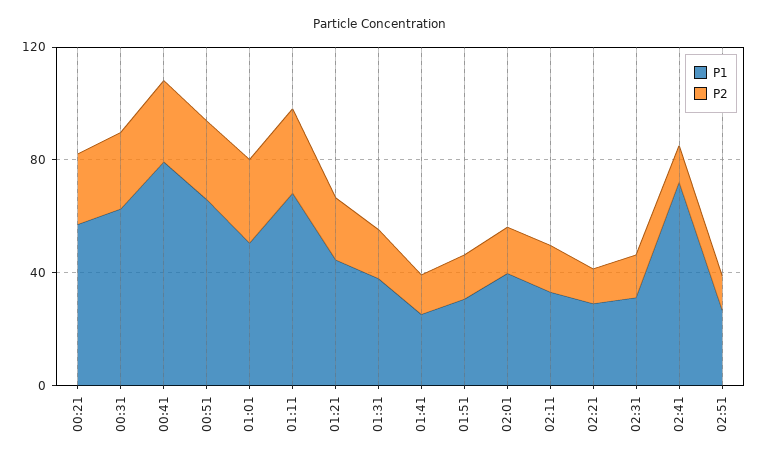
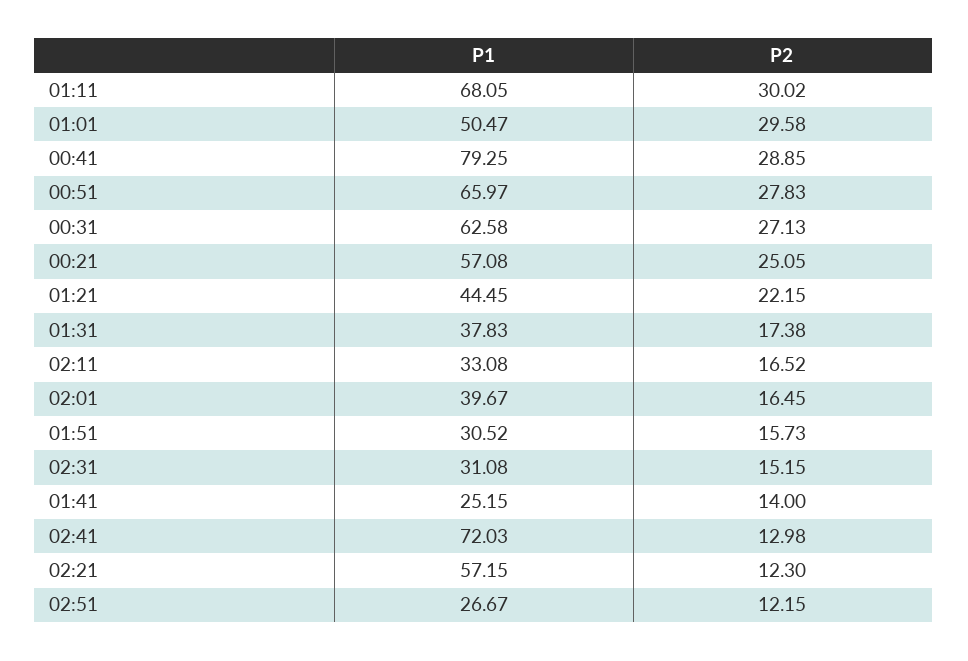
  {
    "P1": {
      "00:21": 57.08,
      "00:31": 62.58,
      "00:41": 79.25,
      "00:51": 65.97,
      "01:01": 50.47,
      "01:11": 68.05,
      "01:21": 44.45,
      "01:31": 37.83,
      "01:41": 25.15,
      "01:51": 30.52,
      "02:01": 39.67,
      "02:11": 33.08,
-     "02:21": 30,
+     "02:21": 57.15,
      "02:31": 31.08,
      "02:41": 72.03,
      "02:51": 26.67
    },
    "P2": {
      "00:21": 25.05,
      "00:31": 27.13,
      "00:41": 28.85,
      "00:51": 27.83,
      "01:01": 29.58,
      "01:11": 30.02,
      "01:21": 22.15,
      "01:31": 17.38,
      "01:41": 14,
      "01:51": 15.73,
      "02:01": 16.45,
      "02:11": 16.52,
      "02:21": 12.3,
      "02:31": 15.15,
      "02:41": 12.98,
      "02:51": 12.15
    }
  }

